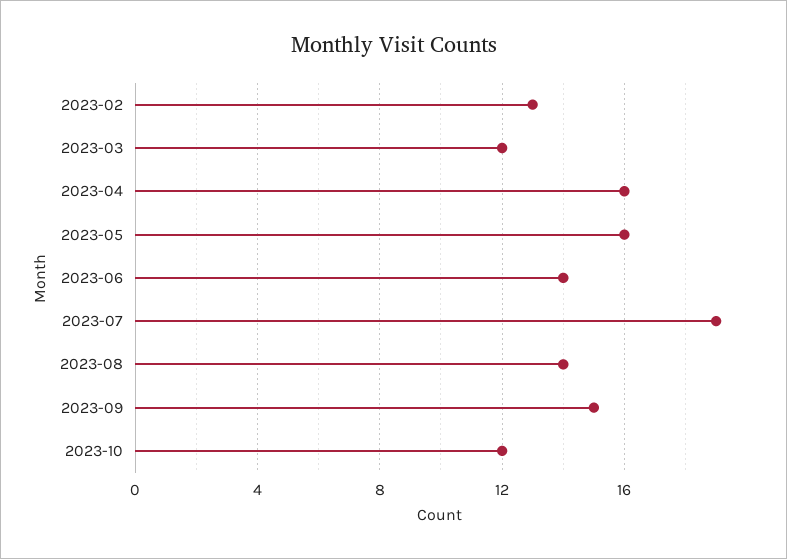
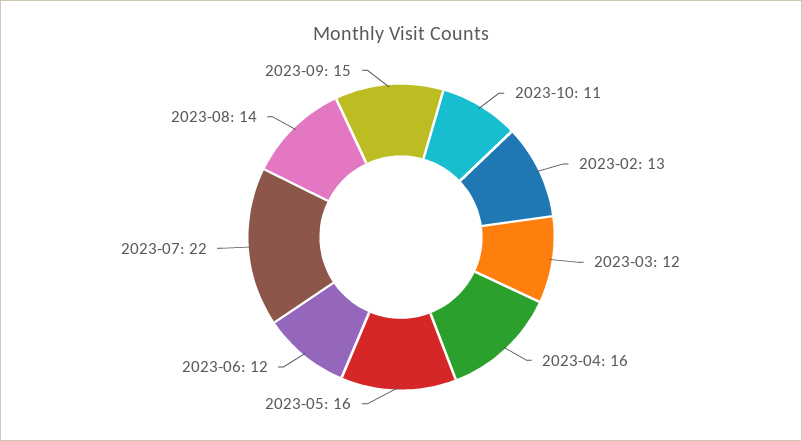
  {
    "2023-02": 13,
    "2023-03": 12,
    "2023-04": 16,
    "2023-05": 16,
-   "2023-06": 14,
+   "2023-06": 12,
-   "2023-07": 19,
+   "2023-07": 22,
    "2023-08": 14,
    "2023-09": 15,
-   "2023-10": 12
+   "2023-10": 11
  }

